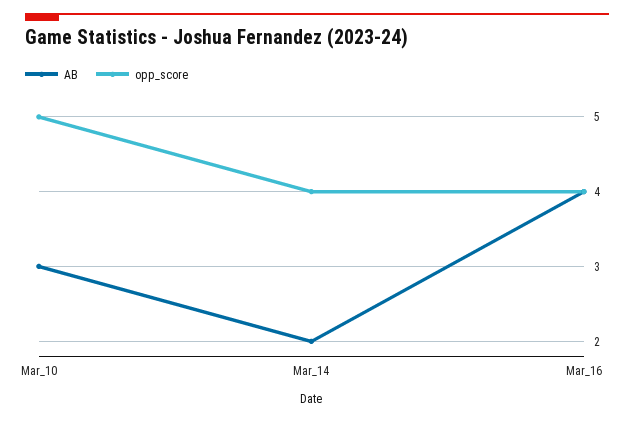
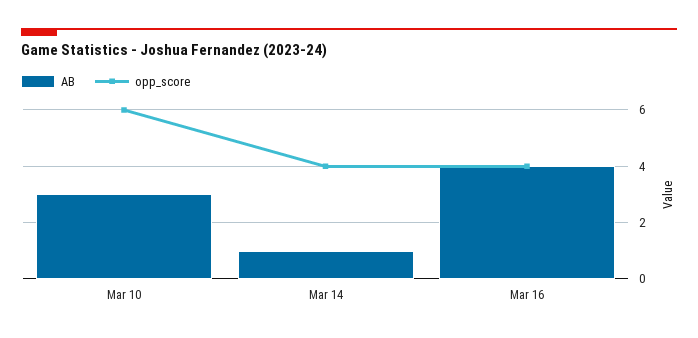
  {
    "AB": {
      "Mar_10": 3,
-     "Mar_14": 2,
+     "Mar_14": 1,
      "Mar_16": 4
    },
    "opp_score": {
-     "Mar_10": 5,
+     "Mar_10": 6,
      "Mar_14": 4,
      "Mar_16": 4
    }
  }

